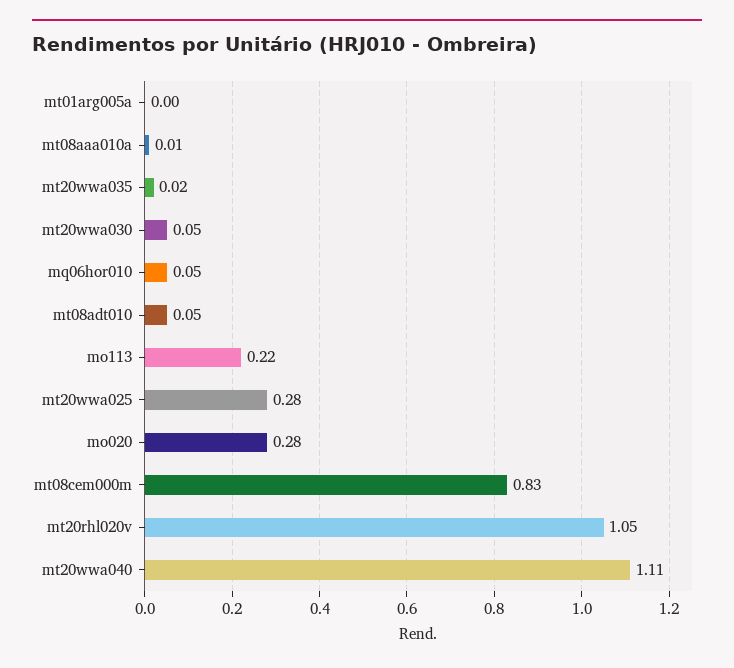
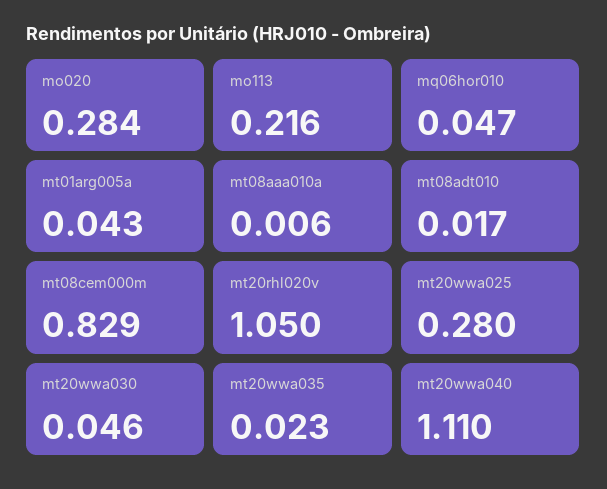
  {
-   "mt01arg005a": 0,
+   "mt01arg005a": 0.043,
    "mt08aaa010a": 0.006,
    "mt20wwa035": 0.023,
    "mt20wwa030": 0.046,
    "mq06hor010": 0.047,
-   "mt08adt010": 0.05,
+   "mt08adt010": 0.017,
    "mo113": 0.216,
    "mt20wwa025": 0.28,
    "mo020": 0.284,
    "mt08cem000m": 0.829,
    "mt20rhl020v": 1.05,
    "mt20wwa040": 1.11
  }

